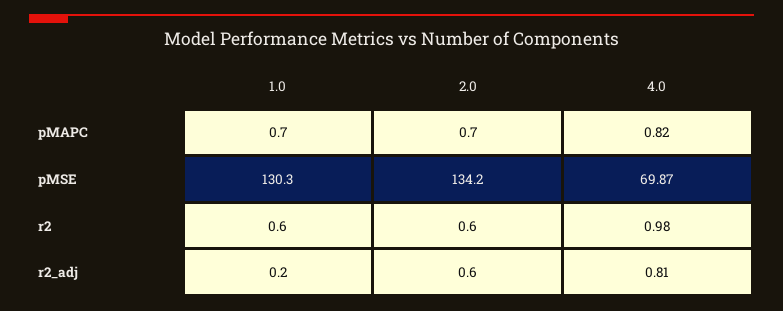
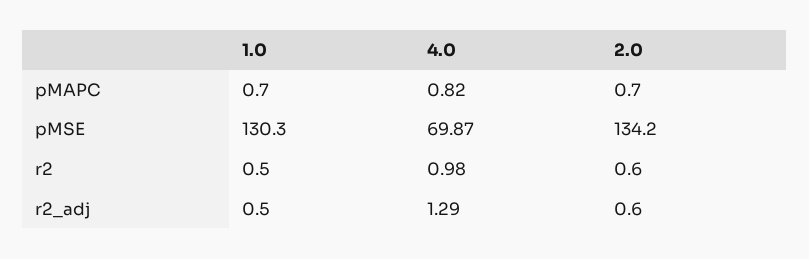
  {
    "1.0": {
      "pMAPC": 0.7,
      "pMSE": 130.3,
-     "r2": 0.6,
+     "r2": 0.5,
-     "r2_adj": 0.2
+     "r2_adj": 0.5
    },
    "2.0": {
      "pMAPC": 0.7,
      "pMSE": 134.2,
      "r2": 0.6,
      "r2_adj": 0.6
    },
    "4.0": {
      "pMAPC": 0.82,
      "pMSE": 69.87,
      "r2": 0.98,
-     "r2_adj": 0.81
+     "r2_adj": 1.29
    }
  }

